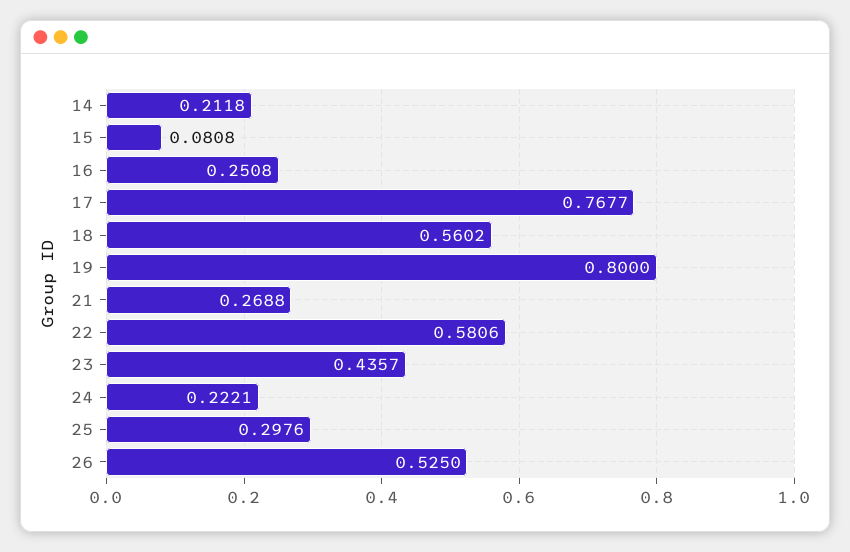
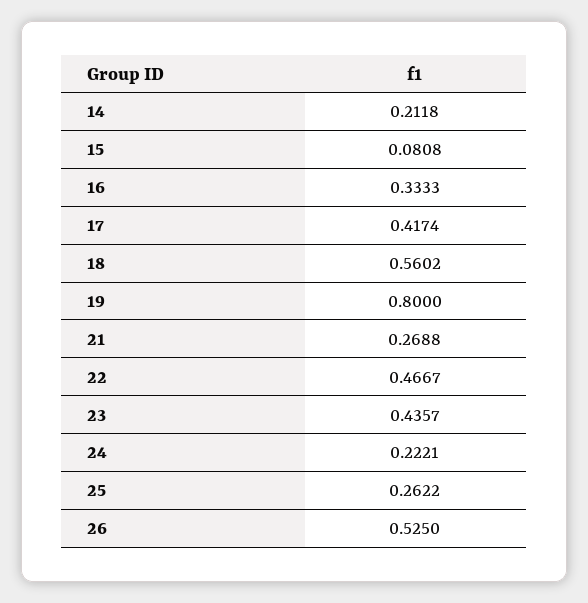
  {
    "14": 0.2118,
    "15": 0.0808,
-   "16": 0.2508,
+   "16": 0.3333,
-   "17": 0.7677,
+   "17": 0.4174,
    "18": 0.5602,
    "19": 0.8,
    "21": 0.2688,
-   "22": 0.5806,
+   "22": 0.4667,
    "23": 0.4357,
    "24": 0.2221,
-   "25": 0.2976,
+   "25": 0.2622,
    "26": 0.525
  }

